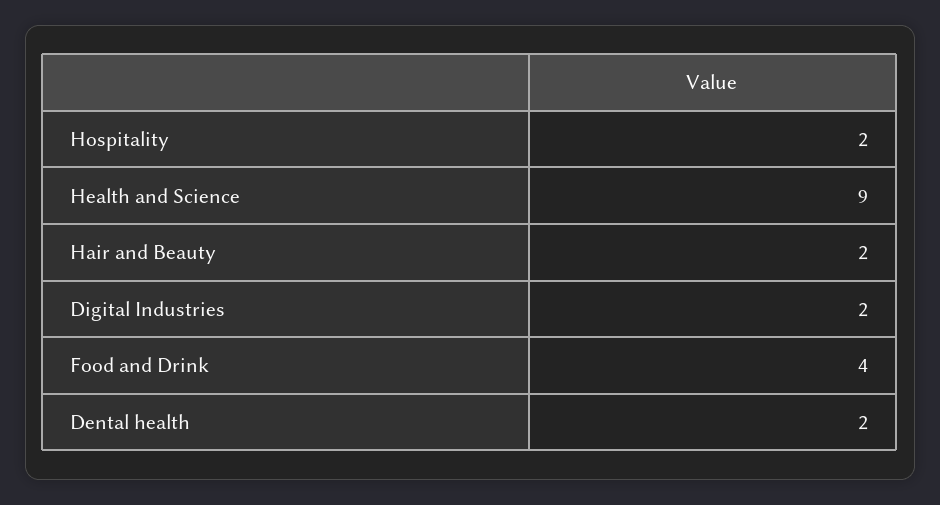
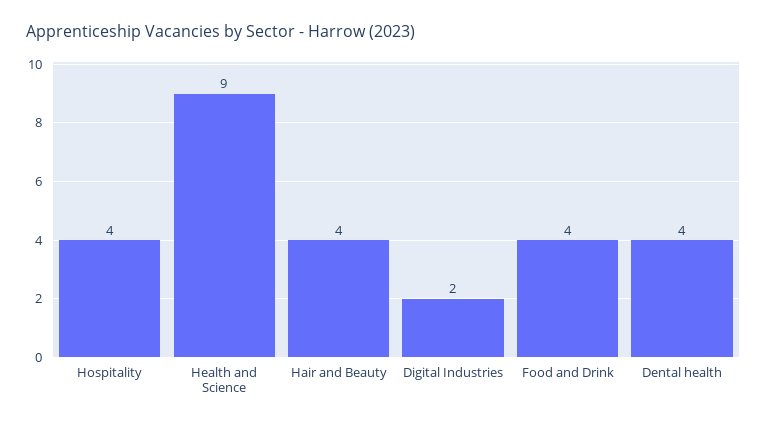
  {
-   "Hospitality": 2,
+   "Hospitality": 4,
    "Health and Science": 9,
-   "Hair and Beauty": 2,
+   "Hair and Beauty": 4,
    "Digital Industries": 2,
    "Food and Drink": 4,
-   "Dental health": 2
+   "Dental health": 4
  }

